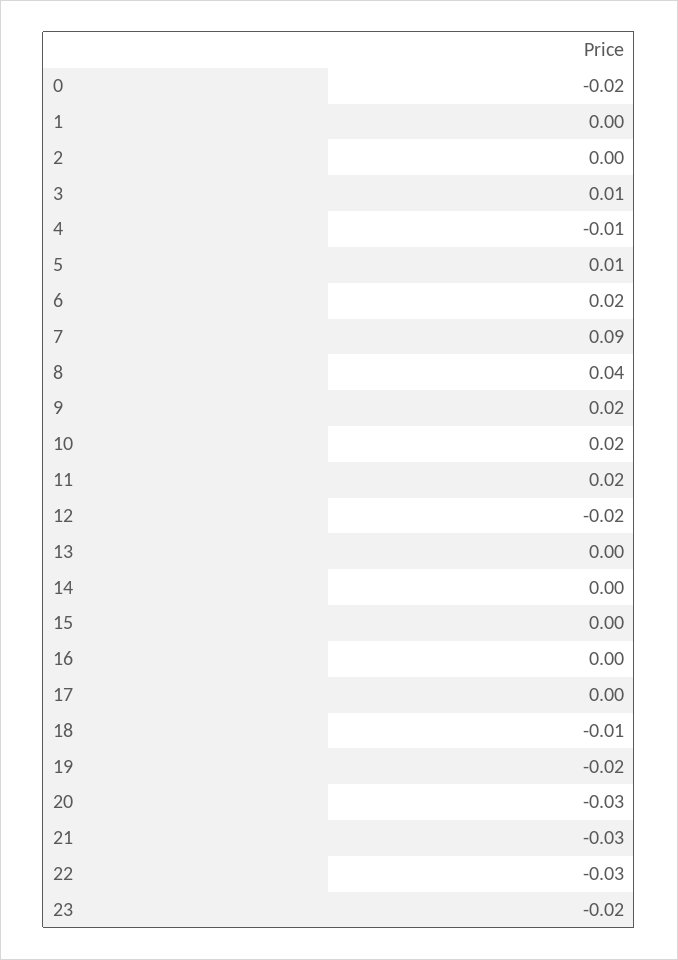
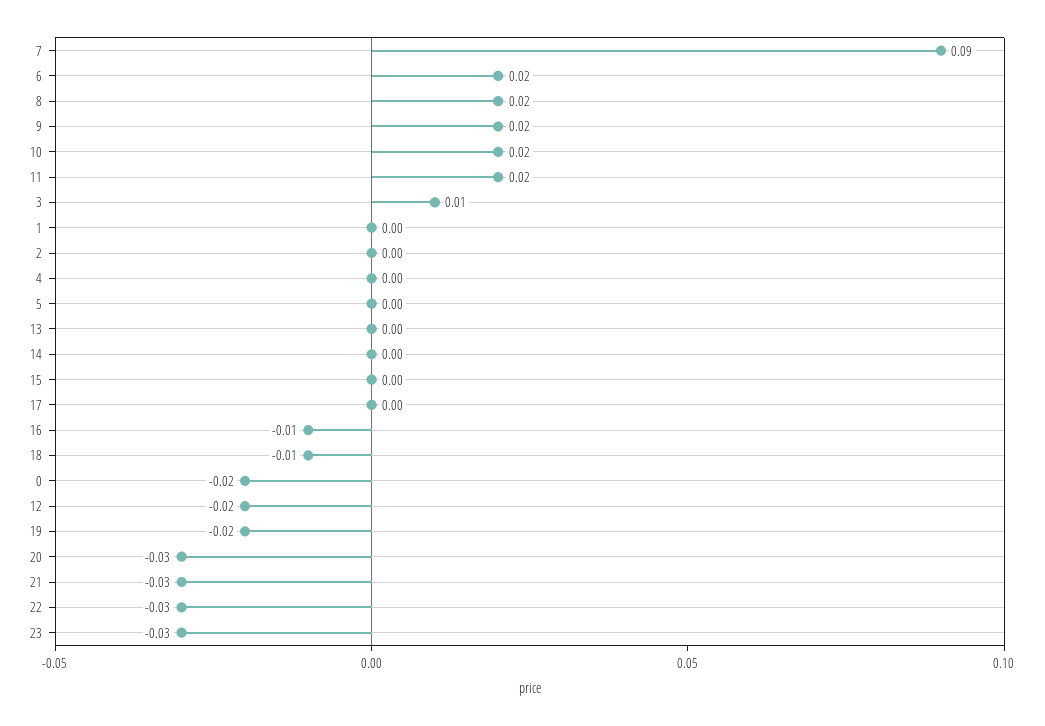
  {
    "0": -0.02,
    "1": 0,
    "2": 0,
    "3": 0.01,
-   "4": -0.01,
+   "4": 0,
-   "5": 0.01,
+   "5": 0,
    "6": 0.02,
    "7": 0.09,
-   "8": 0.04,
+   "8": 0.02,
    "9": 0.02,
    "10": 0.02,
    "11": 0.02,
    "12": -0.02,
    "13": 0,
    "14": 0,
    "15": 0,
-   "16": 0,
+   "16": -0.01,
    "17": 0,
    "18": -0.01,
    "19": -0.02,
    "20": -0.03,
    "21": -0.03,
    "22": -0.03,
-   "23": -0.02
+   "23": -0.03
  }

